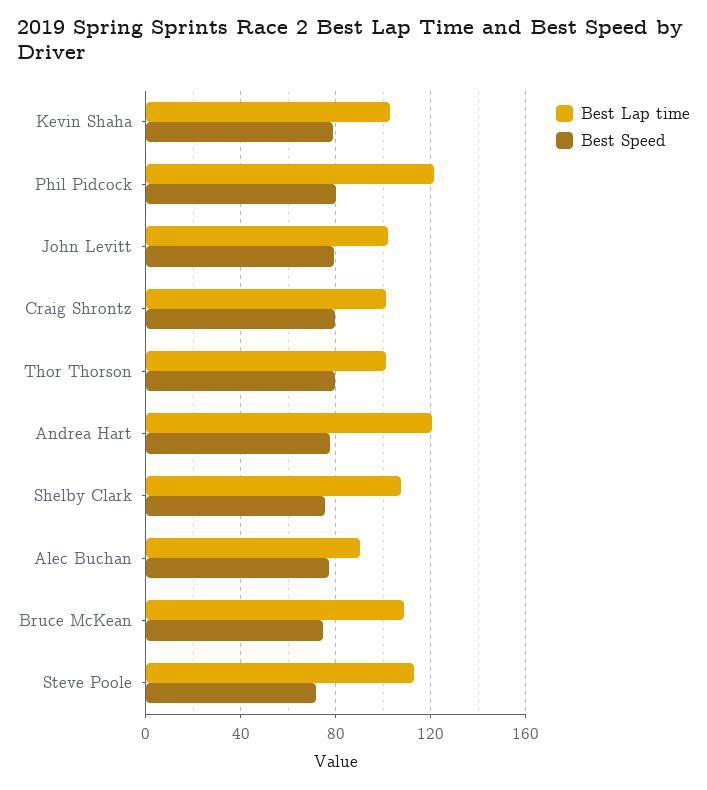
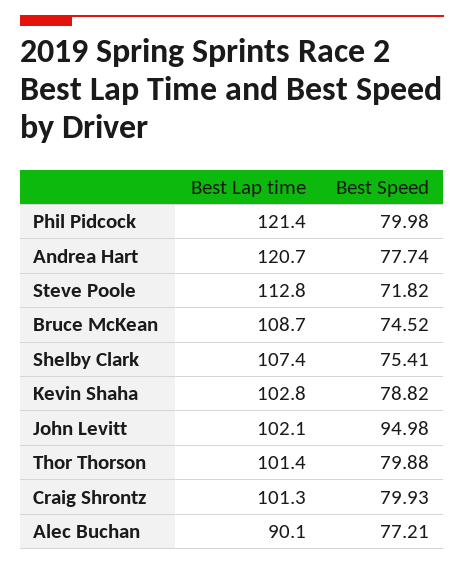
  {
    "Best Lap time": {
      "Kevin Shaha": 102.8,
      "Phil Pidcock": 121.4,
      "John Levitt": 102.1,
      "Craig Shrontz": 101.3,
      "Thor Thorson": 101.4,
      "Andrea Hart": 120.7,
      "Shelby Clark": 107.4,
      "Alec Buchan": 90.1,
      "Bruce McKean": 108.7,
      "Steve Poole": 112.8
    },
    "Best Speed": {
      "Kevin Shaha": 78.82,
      "Phil Pidcock": 79.98,
-     "John Levitt": 80,
+     "John Levitt": 94.98,
      "Craig Shrontz": 79.93,
      "Thor Thorson": 79.88,
      "Andrea Hart": 77.74,
      "Shelby Clark": 75.41,
      "Alec Buchan": 77.21,
      "Bruce McKean": 74.52,
      "Steve Poole": 71.82
    }
  }

